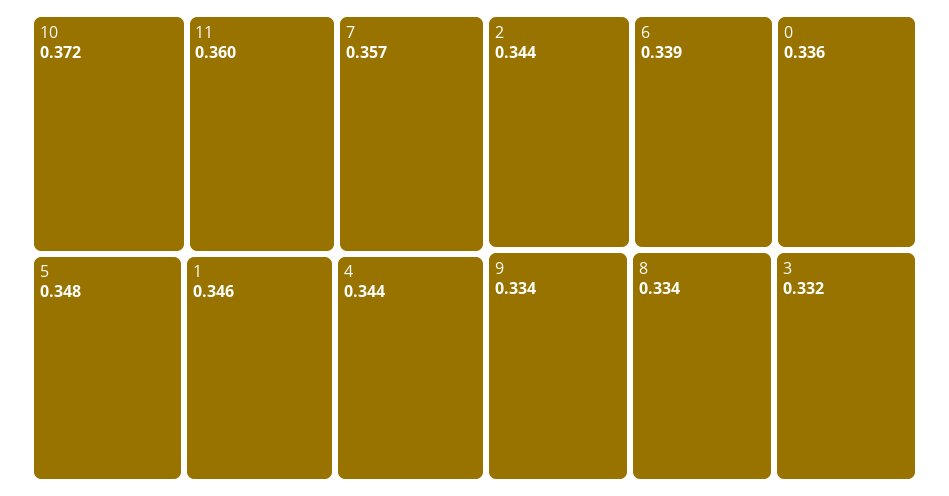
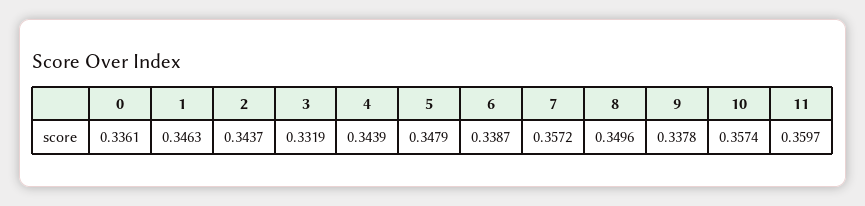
  {
-   "10": 0.372,
+   "10": 0.3574,
    "11": 0.3597,
    "7": 0.3572,
    "5": 0.3479,
    "1": 0.3463,
    "4": 0.3439,
    "2": 0.3437,
    "6": 0.3387,
    "0": 0.3361,
-   "9": 0.334,
+   "9": 0.3378,
-   "8": 0.334,
+   "8": 0.3496,
    "3": 0.3319
  }

